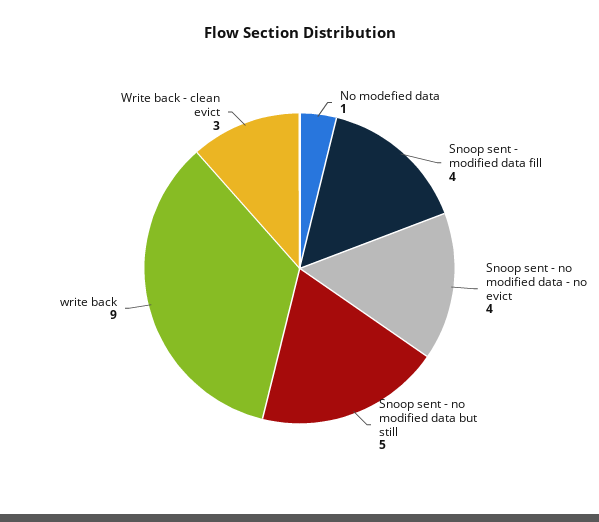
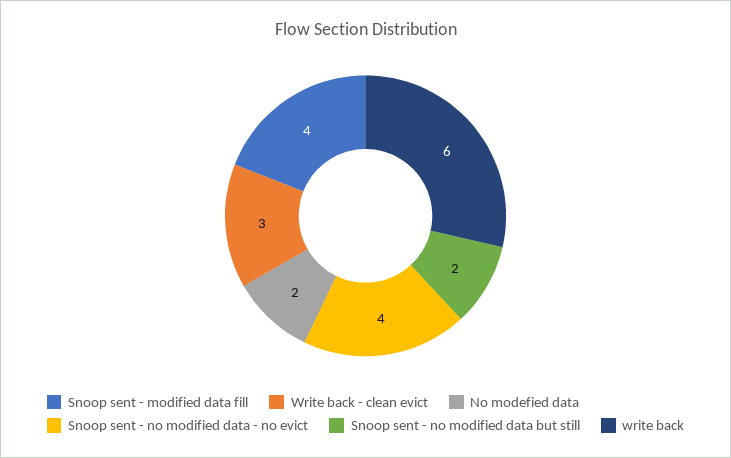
  {
-   "No modefied data": 1,
+   "No modefied data": 2,
    "Snoop sent - modified data fill": 4,
    "Snoop sent - no modified data - no evict": 4,
-   "Snoop sent - no modified data but still": 5,
+   "Snoop sent - no modified data but still": 2,
-   "write back": 9,
+   "write back": 6,
    "Write back - clean evict": 3
  }

